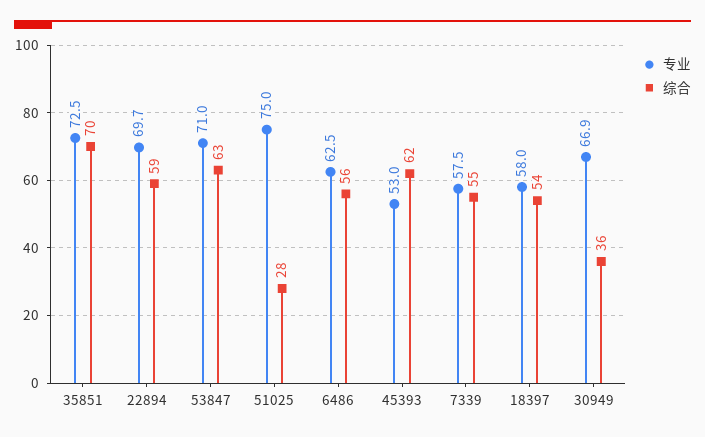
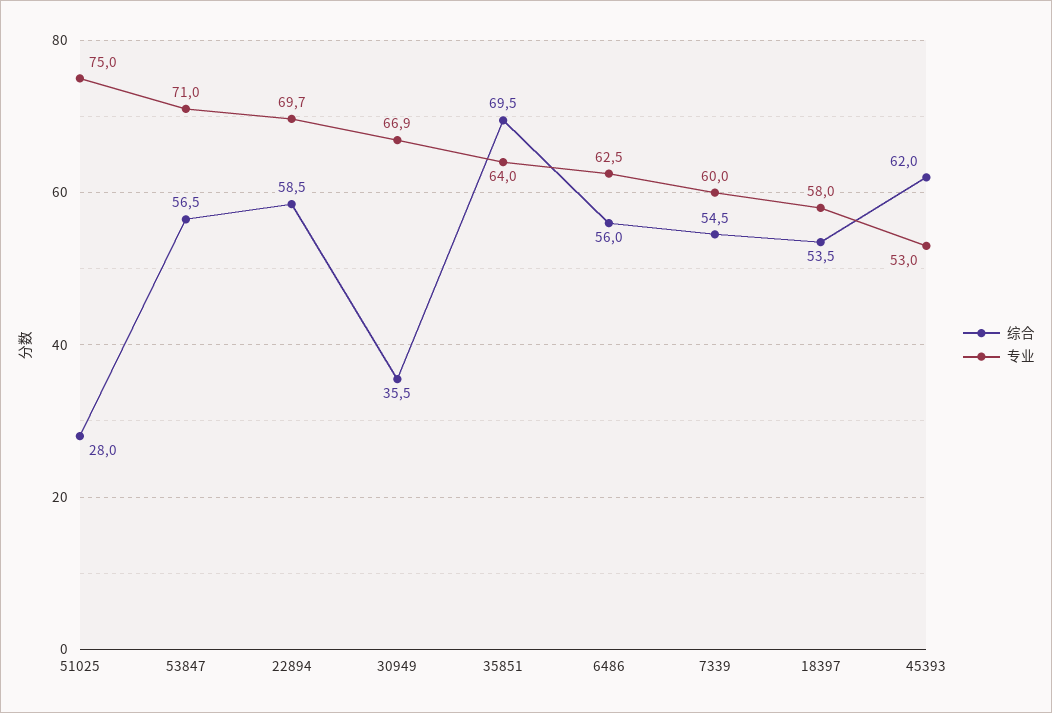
  {
    "专业": {
-     "35851": 72.5,
+     "35851": 64,
      "22894": 69.7,
      "53847": 71,
      "51025": 75,
      "6486": 62.5,
      "45393": 53,
-     "7339": 57.5,
+     "7339": 60,
      "18397": 58,
      "30949": 66.9
    },
    "综合": {
      "35851": 69.5,
      "22894": 58.5,
-     "53847": 63,
+     "53847": 56.5,
      "51025": 28,
      "6486": 56,
      "45393": 62,
      "7339": 54.5,
      "18397": 53.5,
      "30949": 35.5
    }
  }

